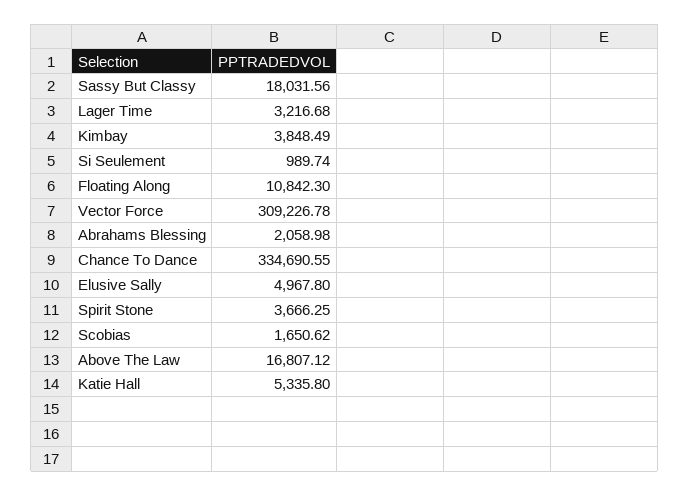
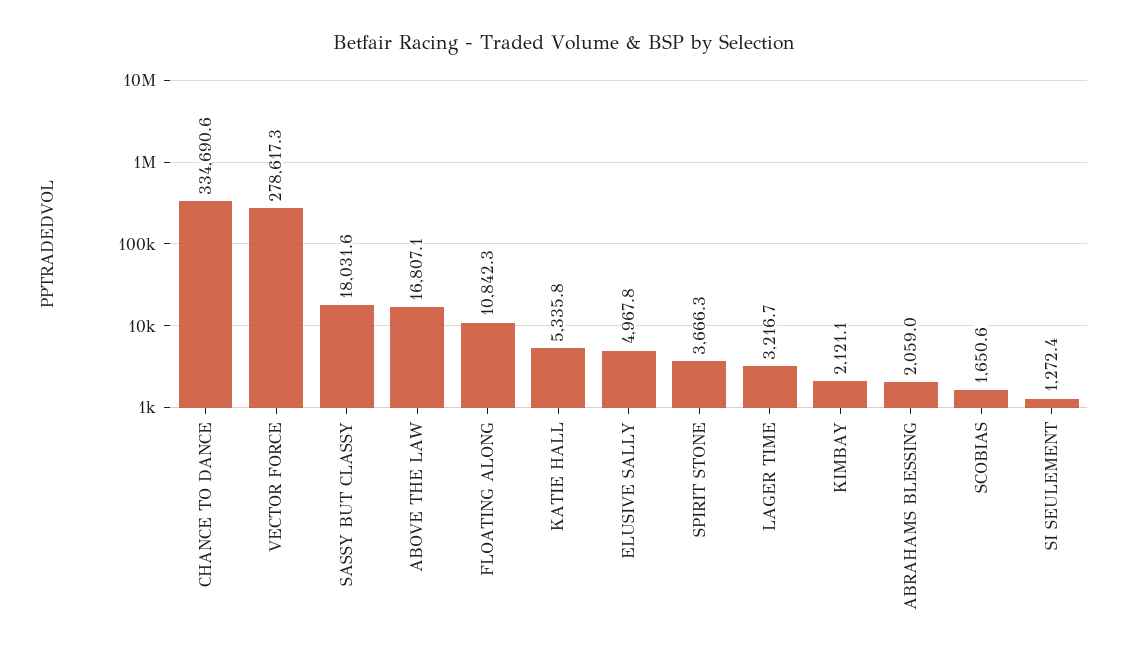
  {
    "Sassy But Classy": 18031.56,
    "Lager Time": 3216.68,
-   "Kimbay": 3848.49,
+   "Kimbay": 2121.1,
-   "Si Seulement": 989.74,
+   "Si Seulement": 1272.4,
    "Floating Along": 10842.3,
-   "Vector Force": 309226.78,
+   "Vector Force": 278617.3,
    "Abrahams Blessing": 2058.98,
    "Chance To Dance": 334690.55,
    "Elusive Sally": 4967.8,
    "Spirit Stone": 3666.25,
    "Scobias": 1650.62,
    "Above The Law": 16807.12,
    "Katie Hall": 5335.8
  }

